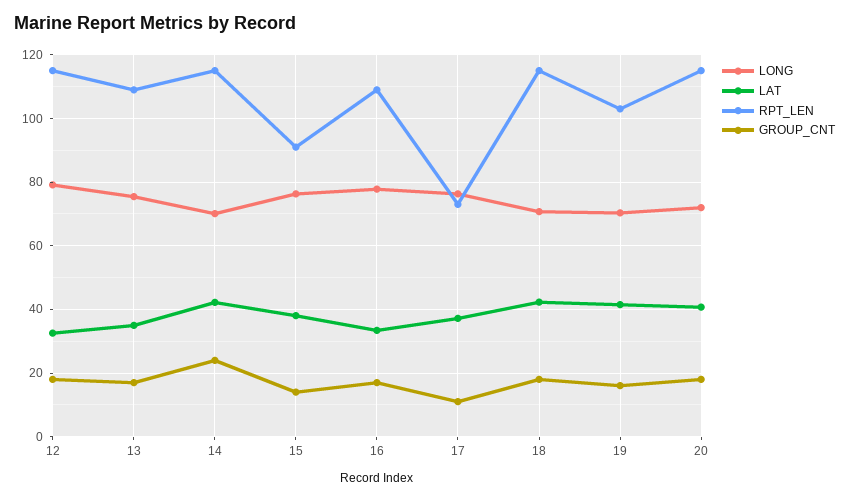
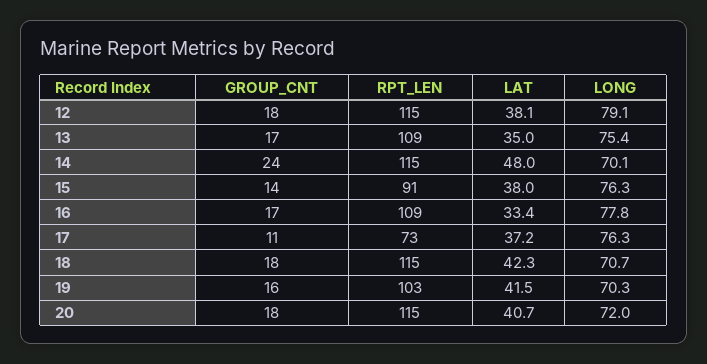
  {
    "LONG": {
      "12": 79.1,
      "13": 75.4,
      "14": 70.1,
      "15": 76.3,
      "16": 77.8,
      "17": 76.3,
      "18": 70.7,
      "19": 70.3,
      "20": 72
    },
    "LAT": {
-     "12": 32,
+     "12": 38.1,
      "13": 35,
-     "14": 42,
+     "14": 48,
      "15": 38,
      "16": 33.4,
      "17": 37.2,
      "18": 42.3,
      "19": 41.5,
      "20": 40.7
    },
    "RPT_LEN": {
      "12": 115,
      "13": 109,
      "14": 115,
      "15": 91,
      "16": 109,
      "17": 73,
      "18": 115,
      "19": 103,
      "20": 115
    },
    "GROUP_CNT": {
      "12": 18,
      "13": 17,
      "14": 24,
      "15": 14,
      "16": 17,
      "17": 11,
      "18": 18,
      "19": 16,
      "20": 18
    }
  }

